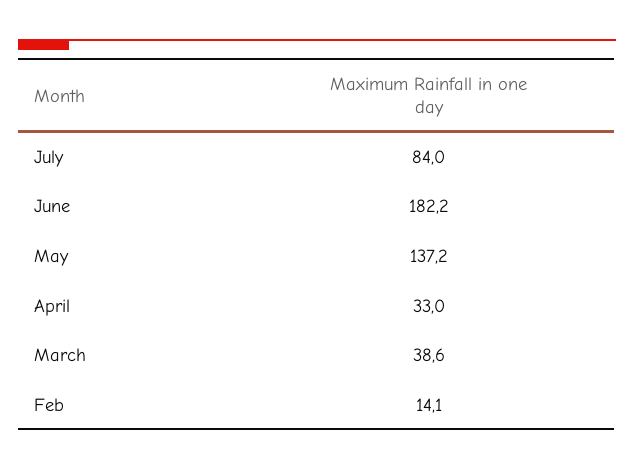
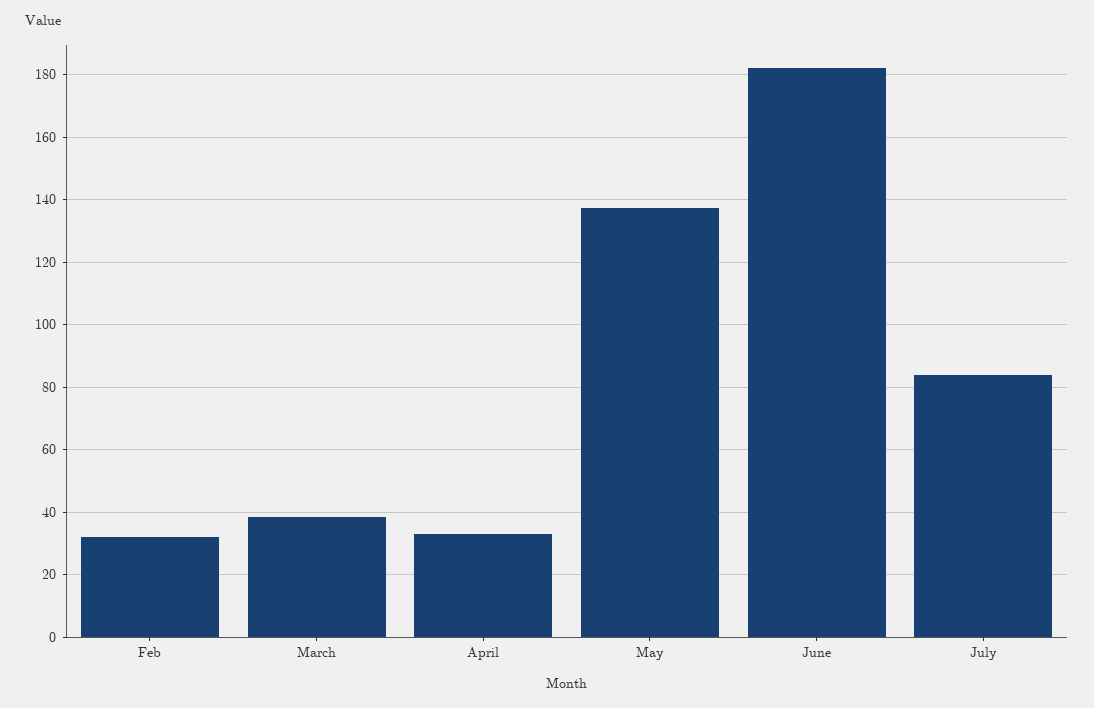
  {
    "July": 84,
    "June": 182.2,
    "May": 137.2,
    "April": 33,
    "March": 38.6,
-   "Feb": 14.1
+   "Feb": 32
  }

